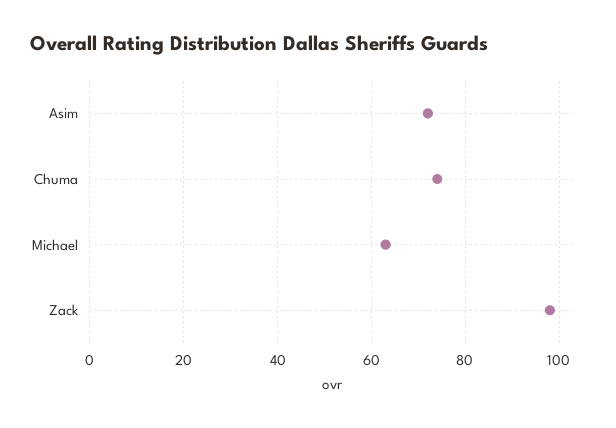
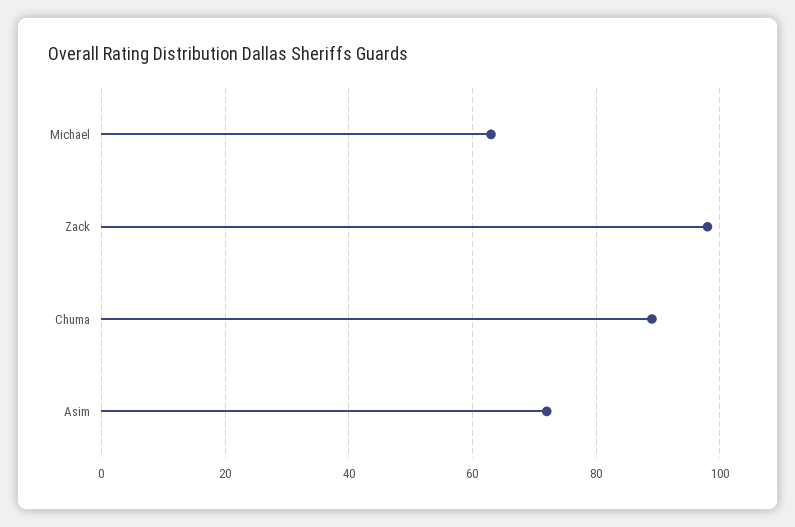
  {
    "Asim": 70,
-   "Chuma": 75,
+   "Chuma": 90,
    "Michael": 65,
    "Zack": 100
  }

